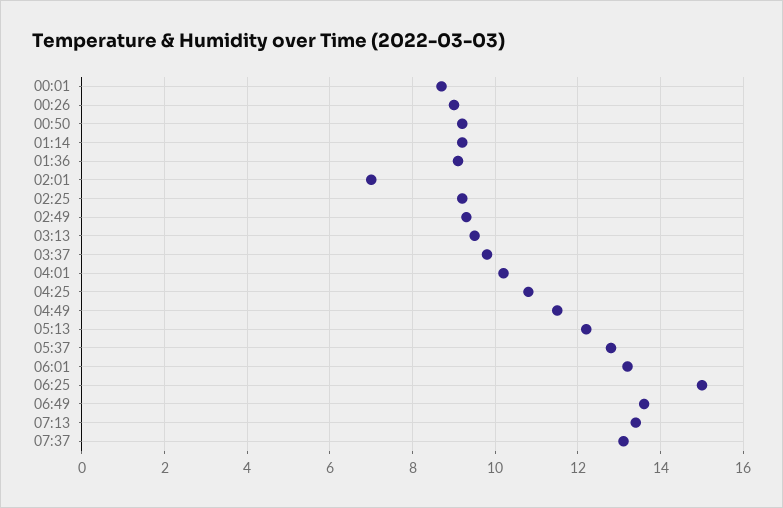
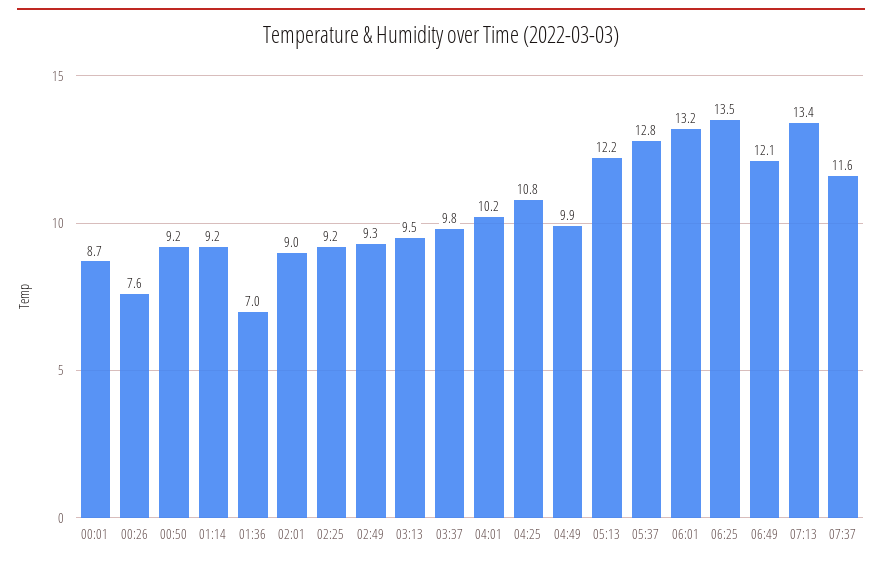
  {
    "00:01": 8.7,
-   "00:26": 9,
+   "00:26": 7.6,
    "00:50": 9.2,
    "01:14": 9.2,
-   "01:36": 9,
+   "01:36": 7,
-   "02:01": 7,
+   "02:01": 9,
    "02:25": 9.2,
    "02:49": 9.3,
    "03:13": 9.5,
    "03:37": 9.8,
    "04:01": 10.2,
    "04:25": 10.8,
-   "04:49": 11.5,
+   "04:49": 9.9,
    "05:13": 12.2,
    "05:37": 12.8,
    "06:01": 13.2,
-   "06:25": 15,
+   "06:25": 13.5,
-   "06:49": 13.5,
+   "06:49": 12.1,
    "07:13": 13.4,
-   "07:37": 13
+   "07:37": 11.6
  }

